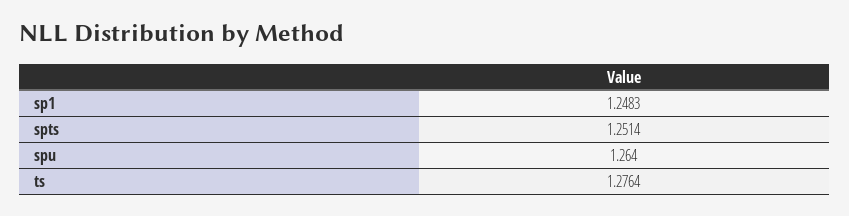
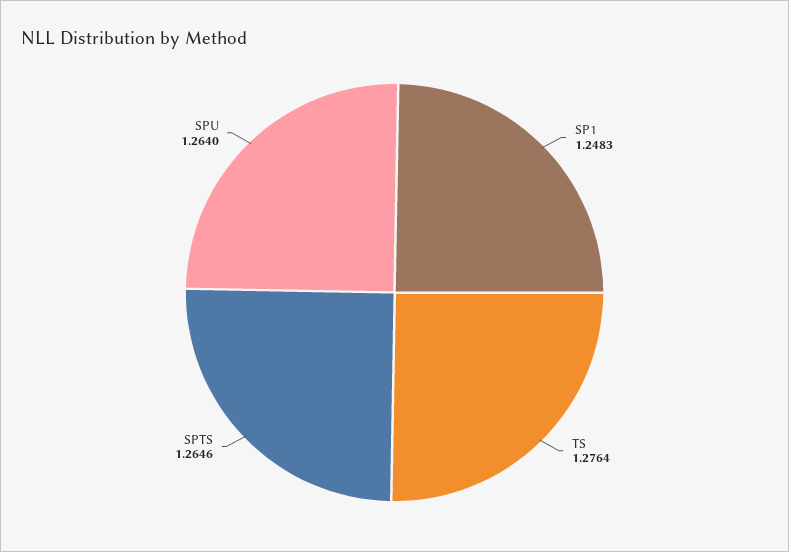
  {
    "sp1": 1.2483,
-   "spts": 1.2514,
+   "spts": 1.2646,
    "spu": 1.264,
    "ts": 1.2764
  }

